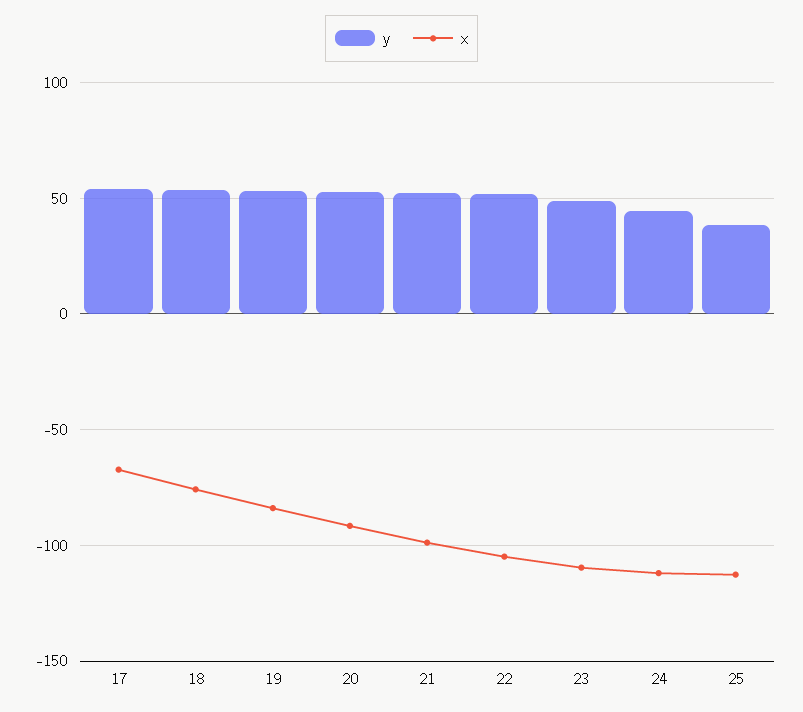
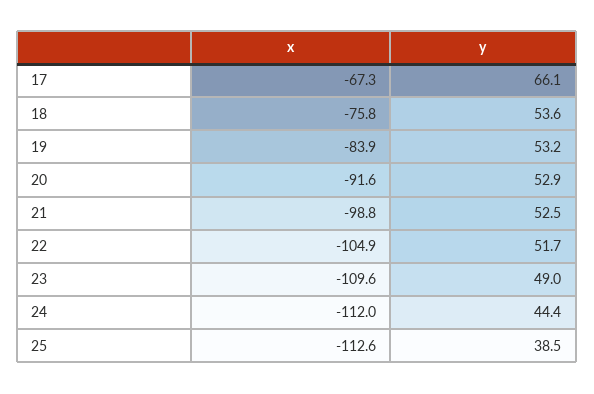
  {
    "y": {
-     "17": 55,
+     "17": 66.1,
      "18": 53.6,
      "19": 53.2,
      "20": 52.9,
      "21": 52.5,
      "22": 51.7,
      "23": 49,
      "24": 44.4,
      "25": 38.5
    },
    "x": {
      "17": -67.3,
      "18": -75.8,
      "19": -83.9,
      "20": -91.6,
      "21": -98.8,
      "22": -104.9,
      "23": -109.6,
      "24": -112,
      "25": -112.6
    }
  }

